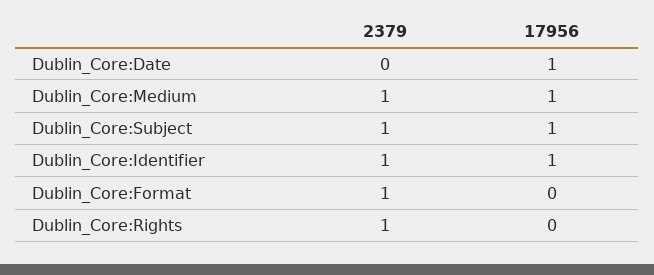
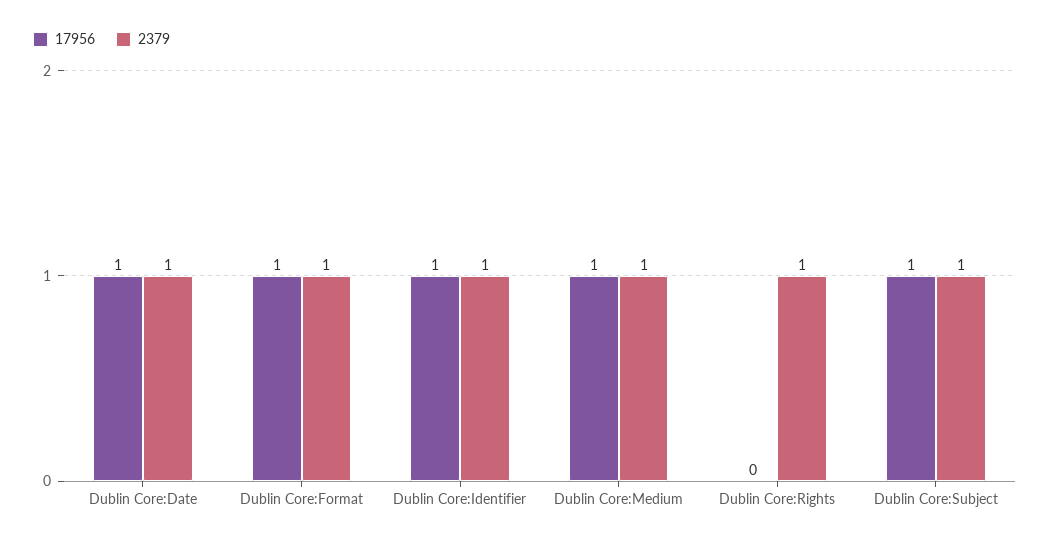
  {
    "2379": {
-     "Dublin_Core:Date": 0,
+     "Dublin_Core:Date": 1,
      "Dublin_Core:Medium": 1,
      "Dublin_Core:Subject": 1,
      "Dublin_Core:Identifier": 1,
      "Dublin_Core:Format": 1,
      "Dublin_Core:Rights": 1
    },
    "17956": {
      "Dublin_Core:Date": 1,
      "Dublin_Core:Medium": 1,
      "Dublin_Core:Subject": 1,
      "Dublin_Core:Identifier": 1,
-     "Dublin_Core:Format": 0,
+     "Dublin_Core:Format": 1,
      "Dublin_Core:Rights": 0
    }
  }

